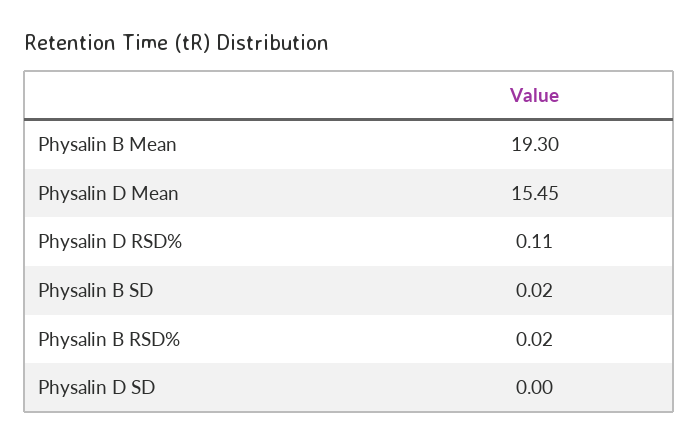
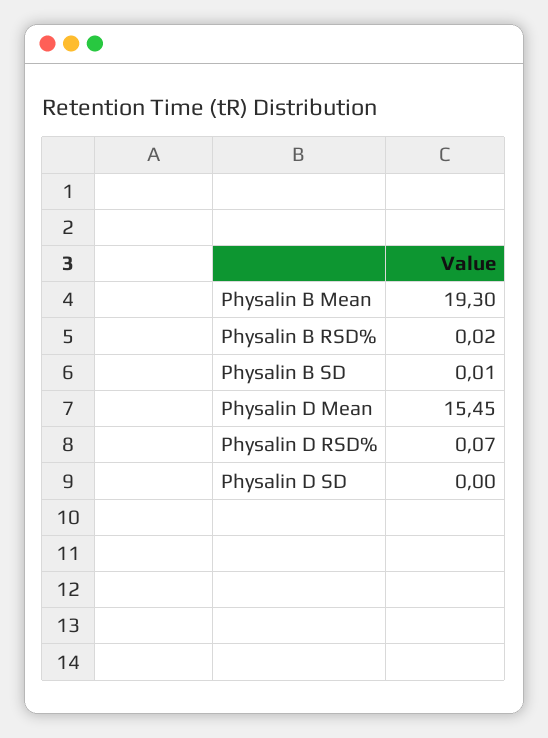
  {
    "Physalin B Mean": 19.3,
    "Physalin D Mean": 15.45,
-   "Physalin D RSD%": 0.11,
+   "Physalin D RSD%": 0.07,
-   "Physalin B SD": 0.02,
+   "Physalin B SD": 0.01,
    "Physalin B RSD%": 0.02,
    "Physalin D SD": 0
  }

